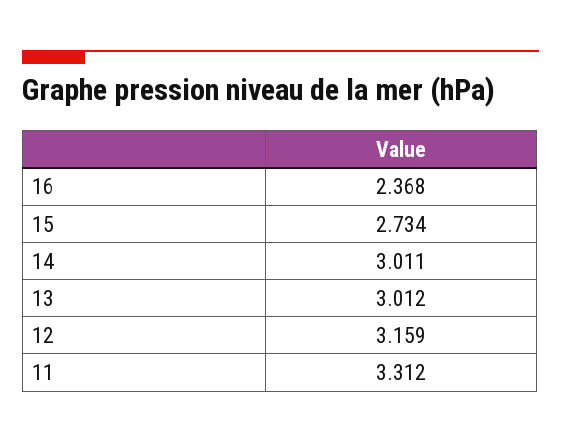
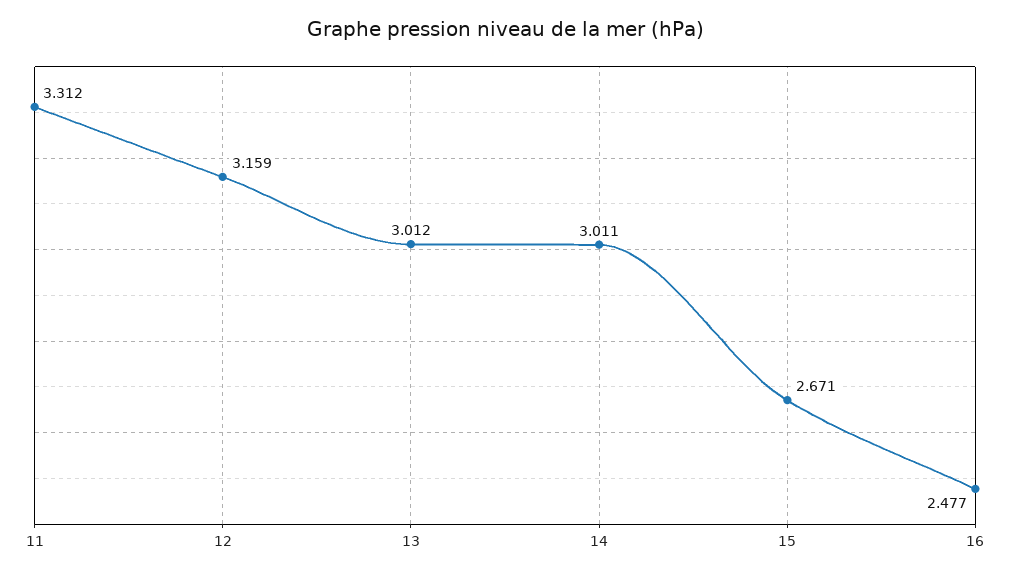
  {
-   "16": 2.368,
+   "16": 2.477,
-   "15": 2.734,
+   "15": 2.671,
    "14": 3.011,
    "13": 3.012,
    "12": 3.159,
    "11": 3.312
  }

